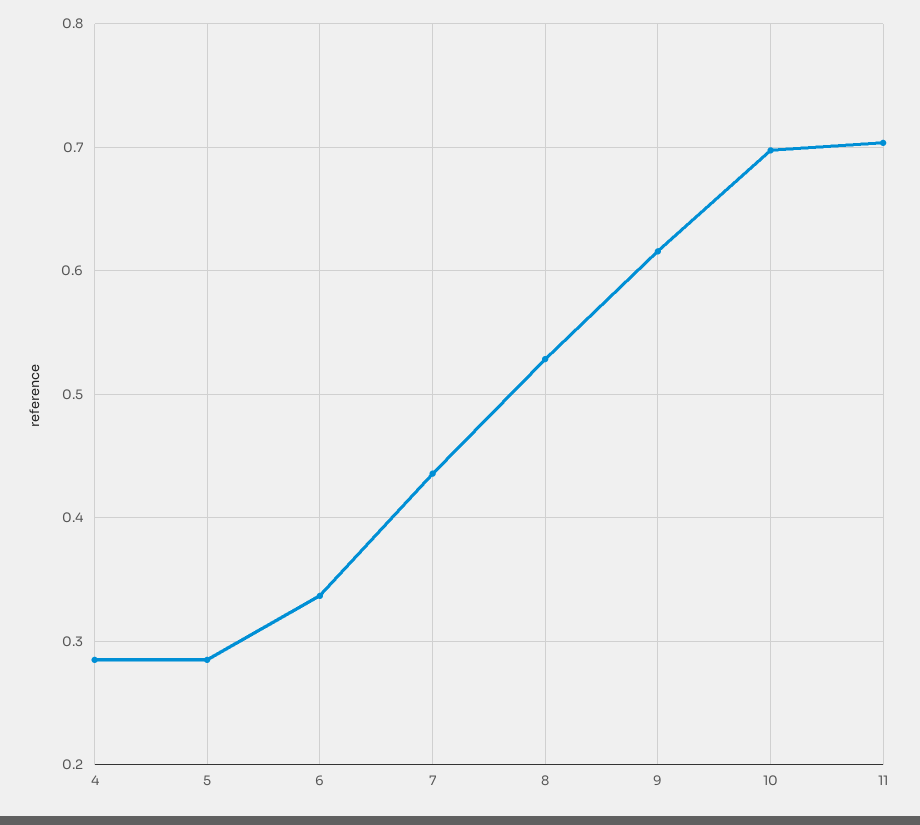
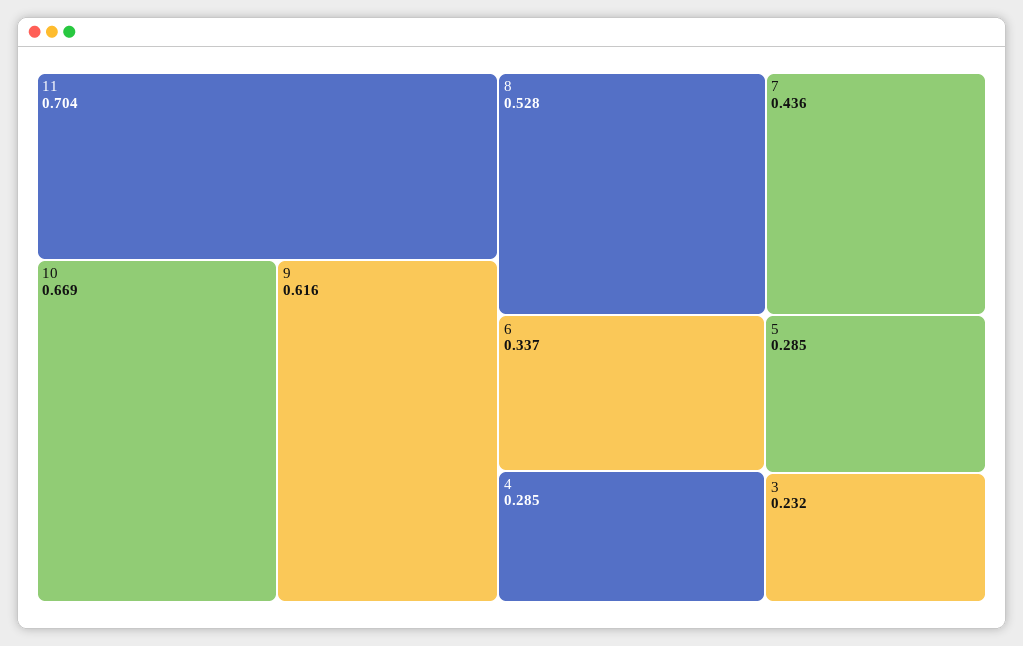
  {
    "4": 0.285,
    "5": 0.285,
    "6": 0.337,
    "7": 0.436,
    "8": 0.528,
    "9": 0.616,
-   "10": 0.7,
+   "10": 0.669,
-   "11": 0.704
+   "11": 0.704,
+   "3": 0.232
  }

